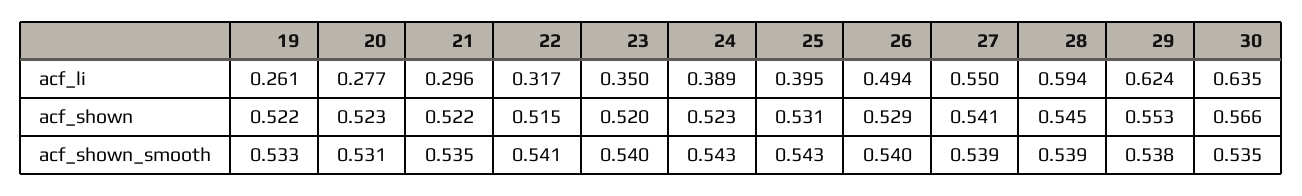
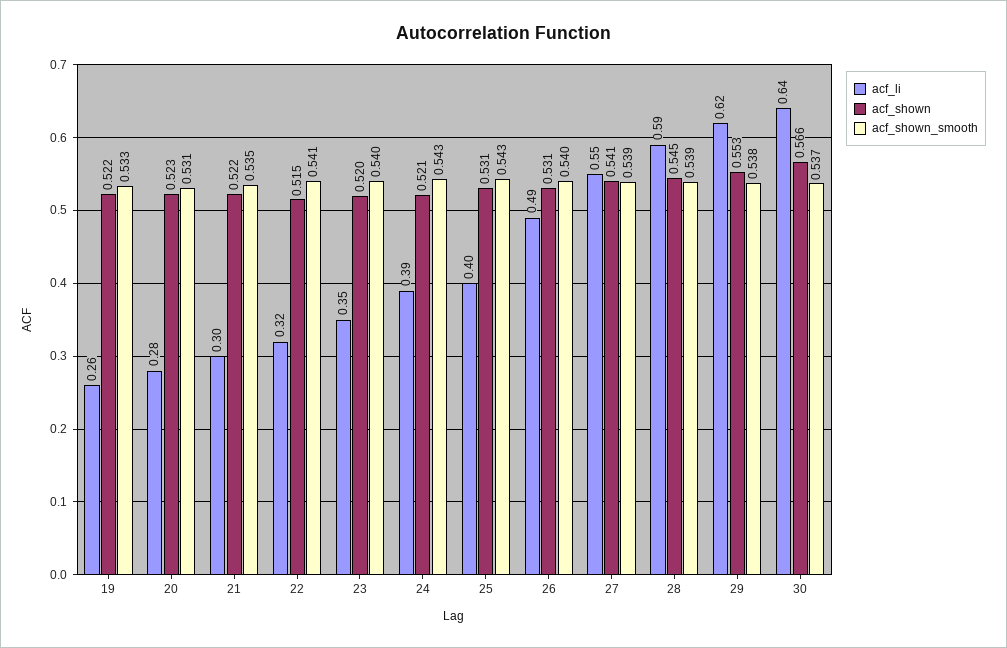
  {
    "acf_li": {
      "19": 0.261,
      "20": 0.277,
      "21": 0.296,
      "22": 0.317,
      "23": 0.35,
      "24": 0.389,
      "25": 0.395,
      "26": 0.494,
      "27": 0.55,
      "28": 0.594,
      "29": 0.624,
      "30": 0.635
    },
    "acf_shown": {
      "19": 0.522,
      "20": 0.523,
      "21": 0.522,
      "22": 0.515,
      "23": 0.52,
-     "24": 0.523,
+     "24": 0.521,
      "25": 0.531,
-     "26": 0.529,
+     "26": 0.531,
      "27": 0.541,
      "28": 0.545,
      "29": 0.553,
      "30": 0.566
    },
    "acf_shown_smooth": {
      "19": 0.533,
      "20": 0.531,
      "21": 0.535,
      "22": 0.541,
      "23": 0.54,
      "24": 0.543,
      "25": 0.543,
      "26": 0.54,
      "27": 0.539,
      "28": 0.539,
      "29": 0.538,
-     "30": 0.535
+     "30": 0.537
    }
  }

